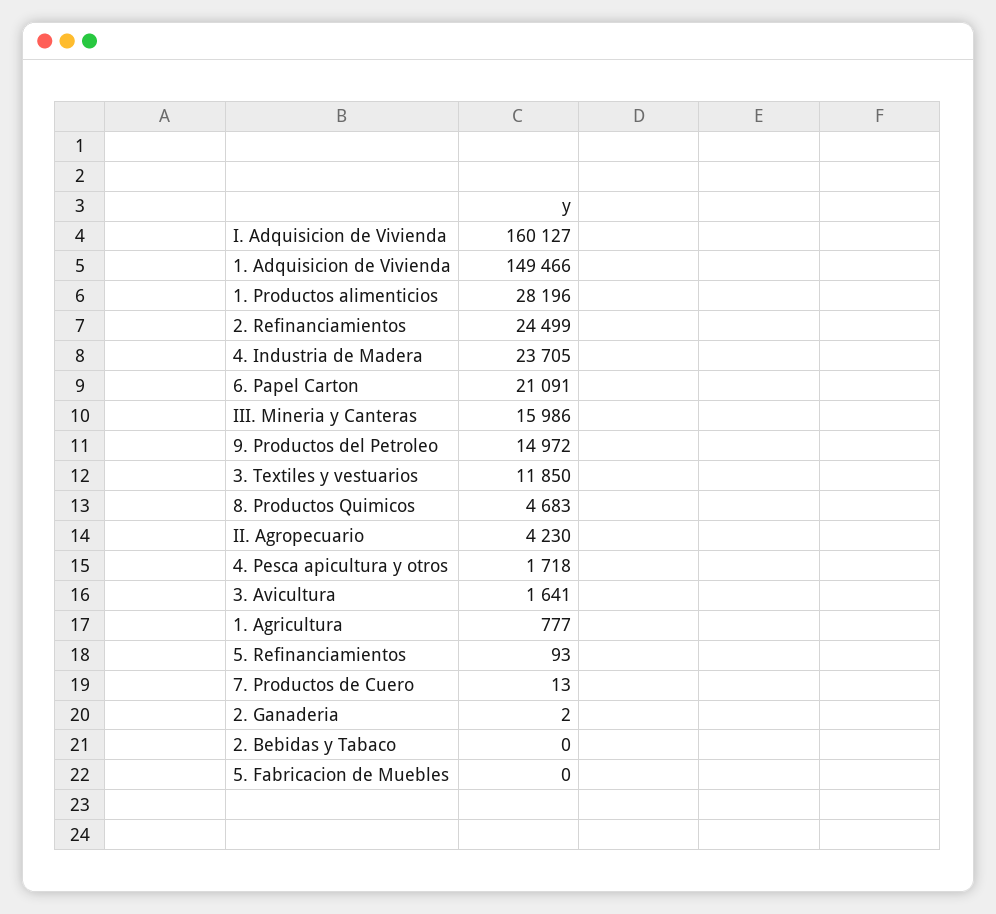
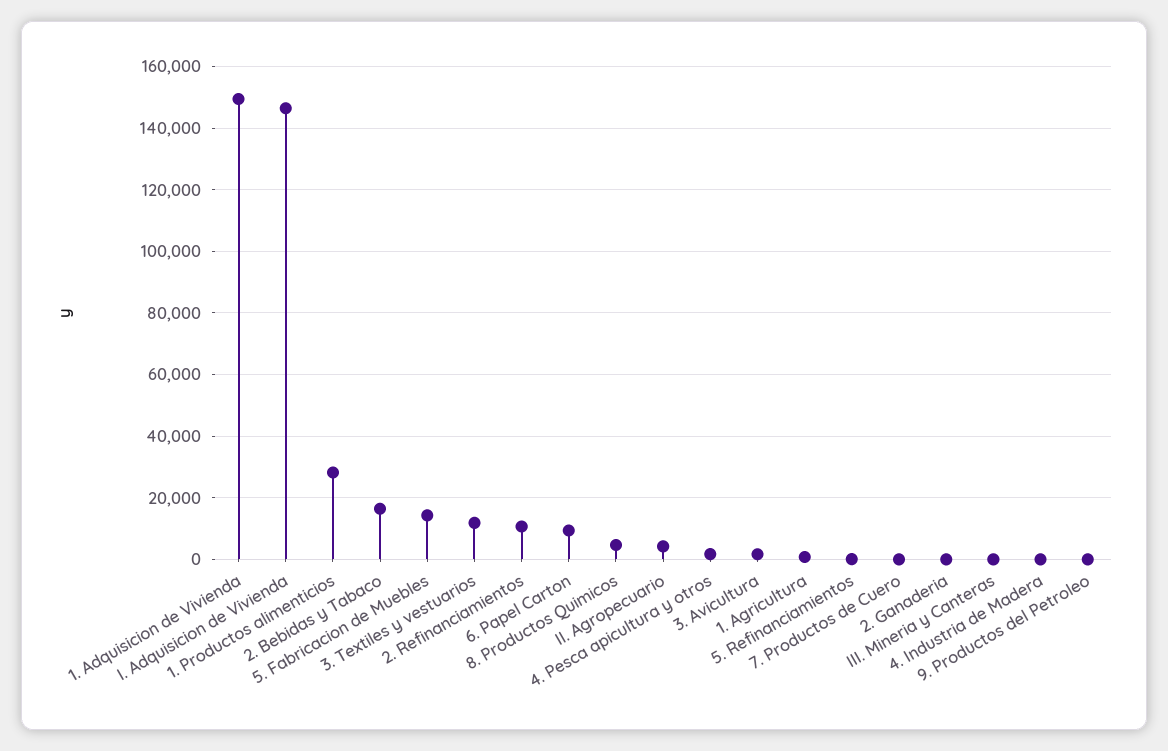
  {
-   "I. Adquisicion de Vivienda": 160127,
+   "I. Adquisicion de Vivienda": 146000,
    "1. Adquisicion de Vivienda": 149466,
    "1. Productos alimenticios": 28196,
-   "2. Refinanciamientos": 24499,
+   "2. Refinanciamientos": 10000,
-   "4. Industria de Madera": 23705,
+   "4. Industria de Madera": 0,
-   "6. Papel Carton": 21091,
+   "6. Papel Carton": 10000,
-   "III. Mineria y Canteras": 15986,
+   "III. Mineria y Canteras": 0,
-   "9. Productos del Petroleo": 14972,
+   "9. Productos del Petroleo": 0,
    "3. Textiles y vestuarios": 11850,
    "8. Productos Quimicos": 4683,
    "II. Agropecuario": 4230,
    "4. Pesca apicultura y otros": 1718,
    "3. Avicultura": 1641,
    "1. Agricultura": 777,
    "5. Refinanciamientos": 93,
    "7. Productos de Cuero": 13,
    "2. Ganaderia": 2,
-   "2. Bebidas y Tabaco": 0,
+   "2. Bebidas y Tabaco": 16000,
-   "5. Fabricacion de Muebles": 0
+   "5. Fabricacion de Muebles": 14000
  }

